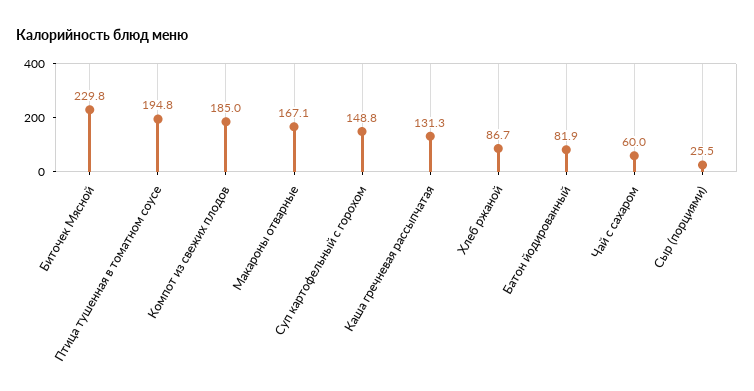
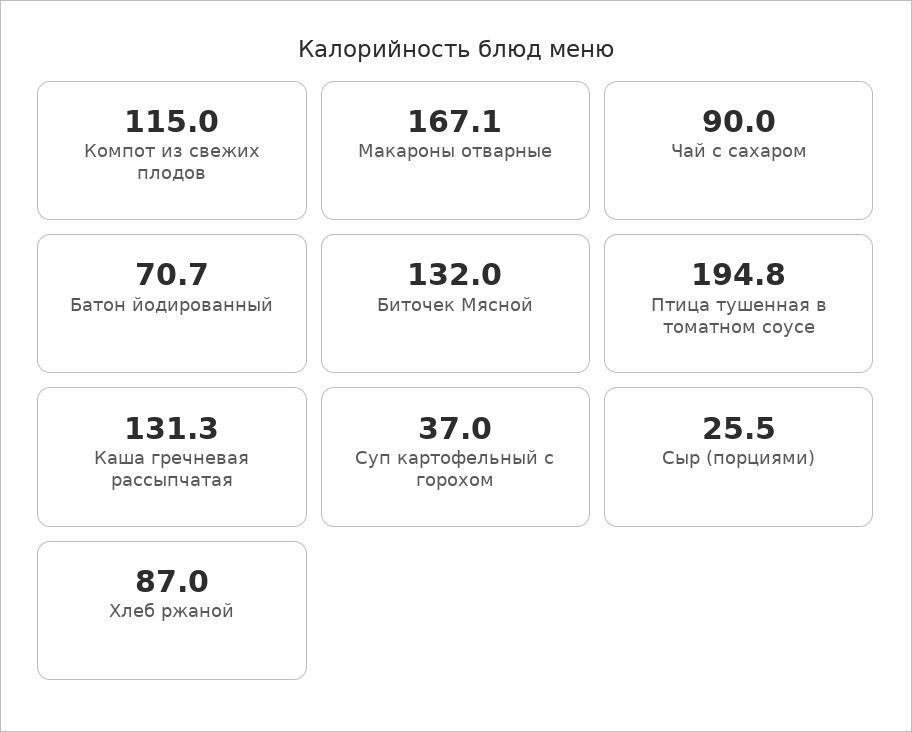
  {
-   "Биточек Мясной": 229.8,
+   "Биточек Мясной": 132,
    "Птица тушенная в томатном соусе": 194.8,
-   "Компот из свежих плодов": 185,
+   "Компот из свежих плодов": 115,
    "Макароны отварные": 167.1,
-   "Суп картофельный с горохом": 148.8,
+   "Суп картофельный с горохом": 37,
    "Каша гречневая рассыпчатая": 131.3,
-   "Хлеб ржаной": 86.7,
+   "Хлеб ржаной": 87,
-   "Батон йодированный": 81.9,
+   "Батон йодированный": 70.7,
-   "Чай с сахаром": 60,
+   "Чай с сахаром": 90,
    "Сыр (порциями)": 25.5
  }

